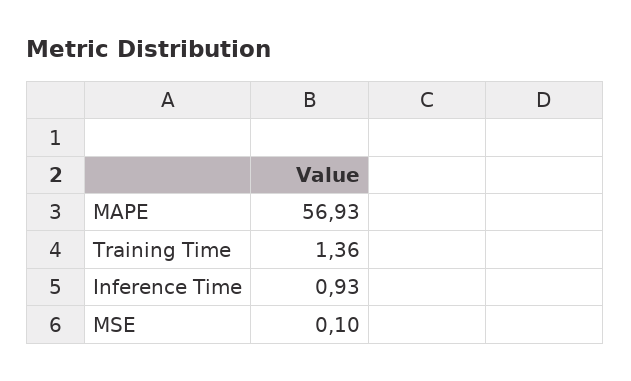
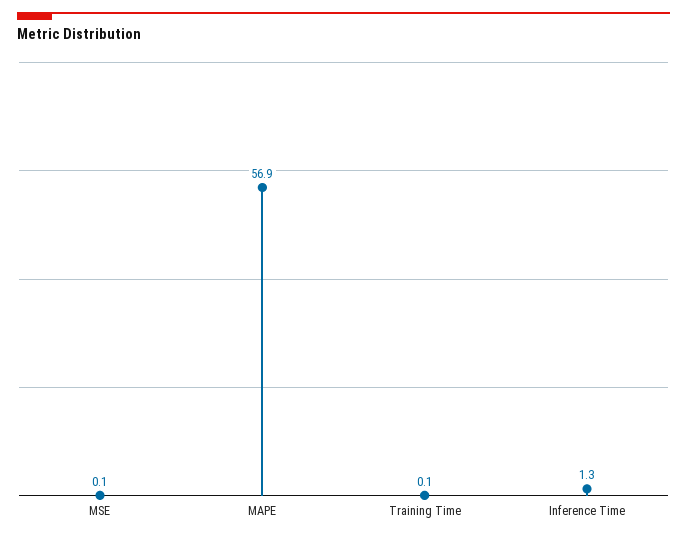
  {
    "MAPE": 56.93,
-   "Training Time": 1.36,
+   "Training Time": 0.1,
-   "Inference Time": 0.93,
+   "Inference Time": 1.3,
    "MSE": 0.1
  }

